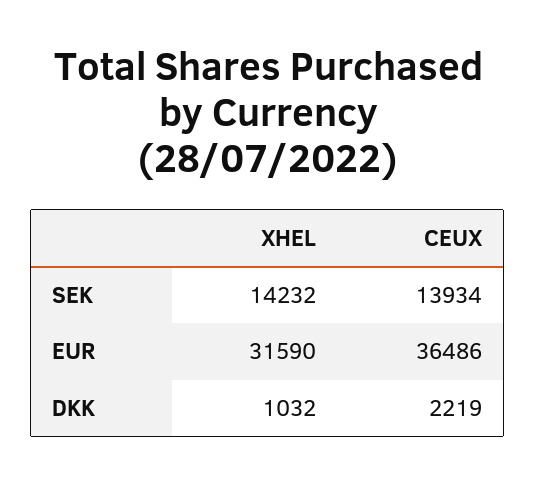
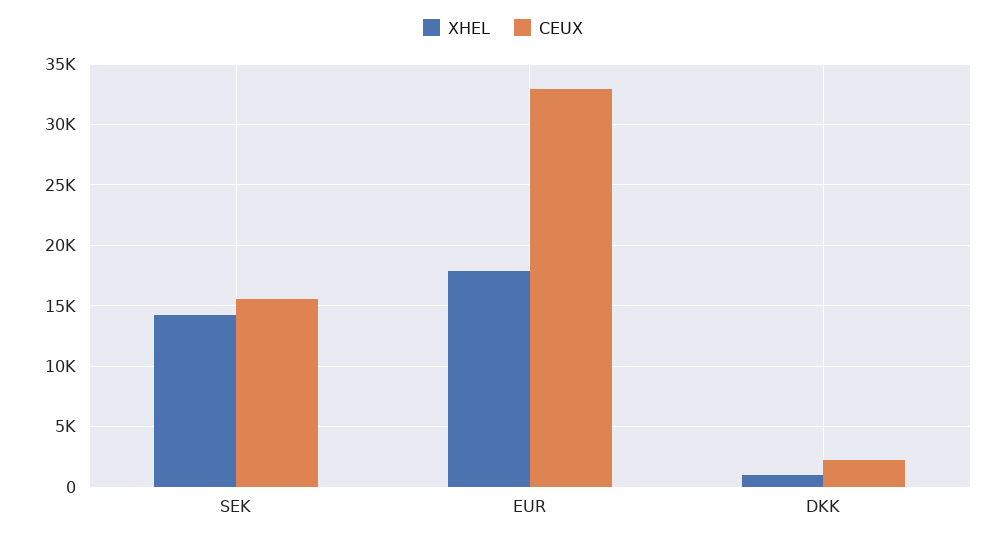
  {
    "XHEL": {
      "SEK": 14232,
-     "EUR": 31590,
+     "EUR": 18000,
      "DKK": 1032
    },
    "CEUX": {
-     "SEK": 13934,
+     "SEK": 15500,
-     "EUR": 36486,
+     "EUR": 33000,
      "DKK": 2219
    }
  }

